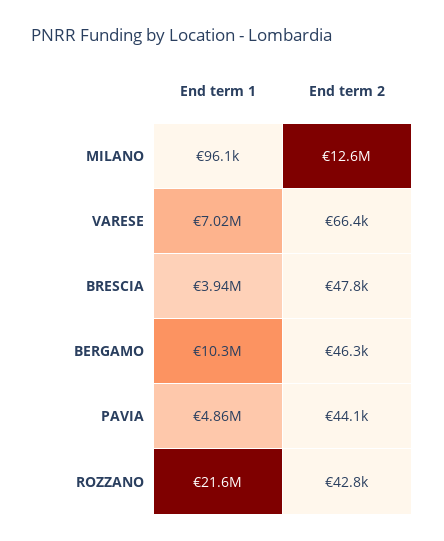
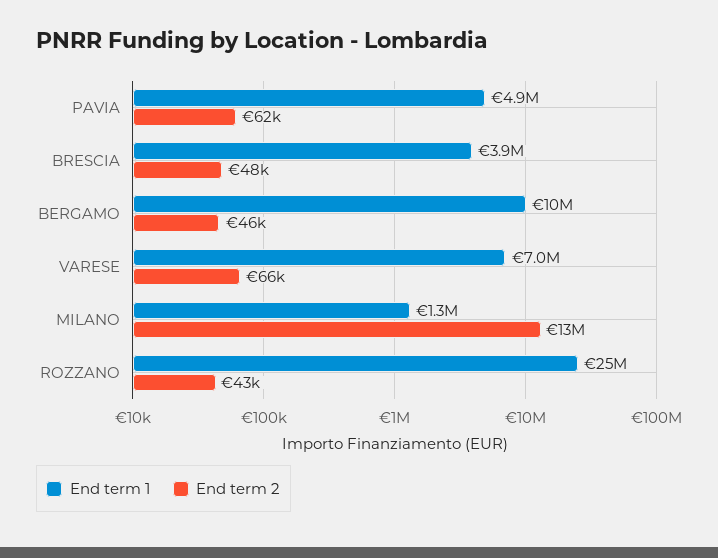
  {
    "End term 1": {
-     "MILANO": 96100,
+     "MILANO": 1300000,
      "VARESE": 7020000,
      "BRESCIA": 3940000,
      "BERGAMO": 10300000,
      "PAVIA": 4860000,
-     "ROZZANO": 21600000
+     "ROZZANO": 25000000
    },
    "End term 2": {
      "MILANO": 12600000,
      "VARESE": 66400,
      "BRESCIA": 47800,
      "BERGAMO": 46300,
-     "PAVIA": 44100,
+     "PAVIA": 62000,
      "ROZZANO": 42800
    }
  }

